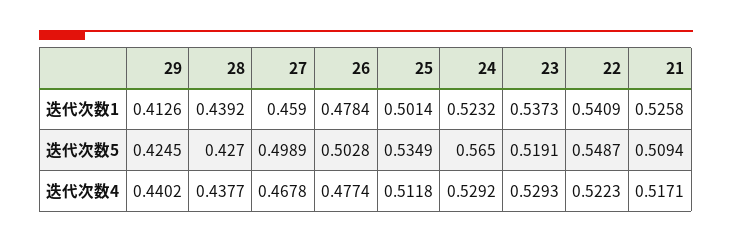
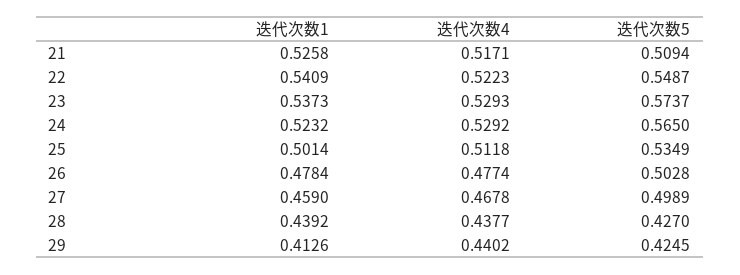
  {
    "29": {
      "迭代次数1": 0.4126,
      "迭代次数5": 0.4245,
      "迭代次数4": 0.4402
    },
    "28": {
      "迭代次数1": 0.4392,
      "迭代次数5": 0.427,
      "迭代次数4": 0.4377
    },
    "27": {
      "迭代次数1": 0.459,
      "迭代次数5": 0.4989,
      "迭代次数4": 0.4678
    },
    "26": {
      "迭代次数1": 0.4784,
      "迭代次数5": 0.5028,
      "迭代次数4": 0.4774
    },
    "25": {
      "迭代次数1": 0.5014,
      "迭代次数5": 0.5349,
      "迭代次数4": 0.5118
    },
    "24": {
      "迭代次数1": 0.5232,
      "迭代次数5": 0.565,
      "迭代次数4": 0.5292
    },
    "23": {
      "迭代次数1": 0.5373,
-     "迭代次数5": 0.5191,
+     "迭代次数5": 0.5737,
      "迭代次数4": 0.5293
    },
    "22": {
      "迭代次数1": 0.5409,
      "迭代次数5": 0.5487,
      "迭代次数4": 0.5223
    },
    "21": {
      "迭代次数1": 0.5258,
      "迭代次数5": 0.5094,
      "迭代次数4": 0.5171
    }
  }

